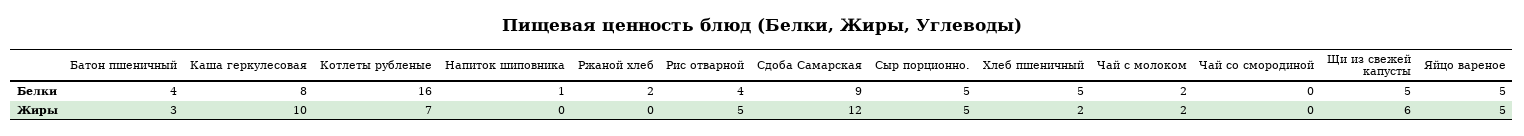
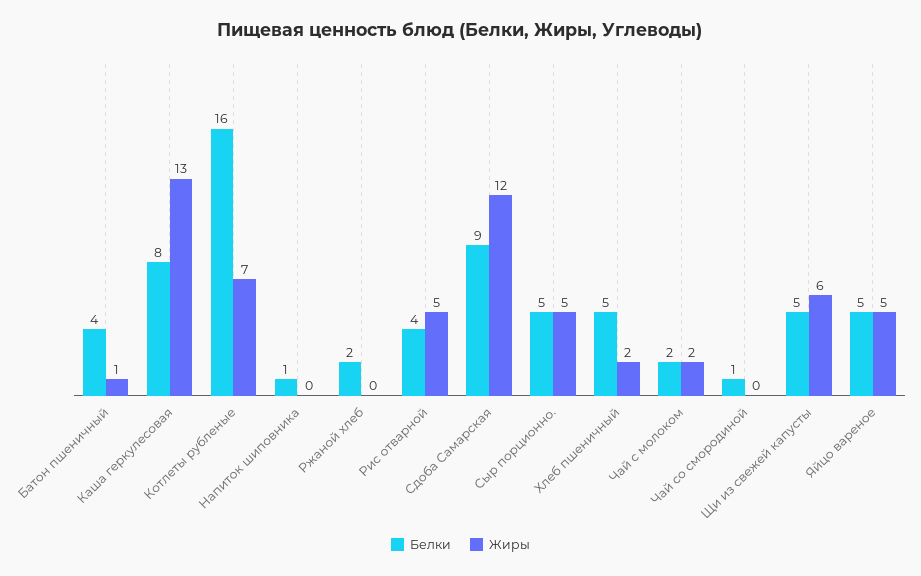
  {
    "Белки": {
      "Батон пшеничный": 4,
      "Каша геркулесовая": 8,
      "Котлеты рубленые": 16,
      "Напиток шиповника": 1,
      "Ржаной хлеб": 2,
      "Рис отварной": 4,
      "Сдоба Самарская": 9,
      "Сыр порционно.": 5,
      "Хлеб пшеничный": 5,
      "Чай с молоком": 2,
-     "Чай со смородиной": 0,
+     "Чай со смородиной": 1,
      "Щи из свежей капусты": 5,
      "Яйцо вареное": 5
    },
    "Жиры": {
-     "Батон пшеничный": 3,
+     "Батон пшеничный": 1,
-     "Каша геркулесовая": 10,
+     "Каша геркулесовая": 13,
      "Котлеты рубленые": 7,
      "Напиток шиповника": 0,
      "Ржаной хлеб": 0,
      "Рис отварной": 5,
      "Сдоба Самарская": 12,
      "Сыр порционно.": 5,
      "Хлеб пшеничный": 2,
      "Чай с молоком": 2,
      "Чай со смородиной": 0,
      "Щи из свежей капусты": 6,
      "Яйцо вареное": 5
    }
  }

